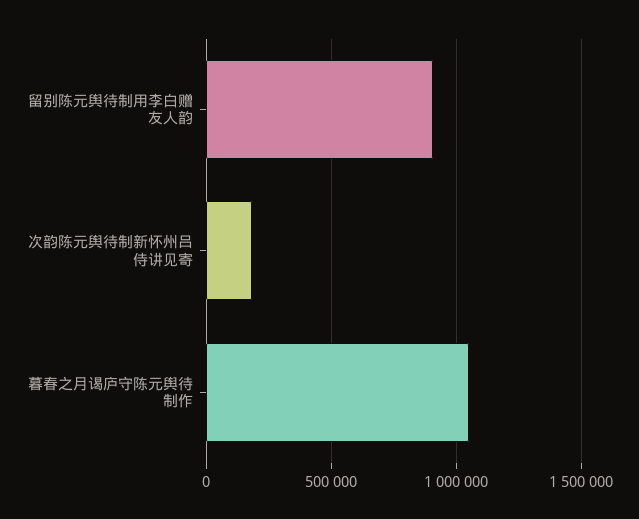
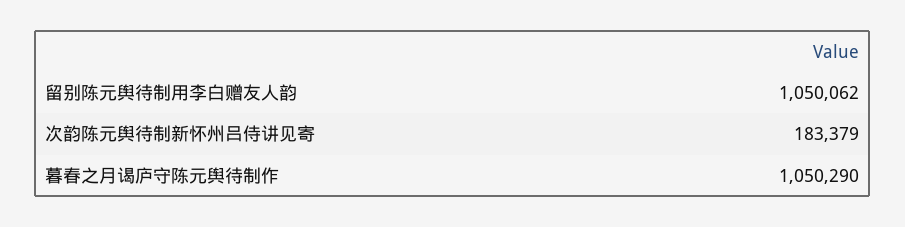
  {
-   "留别陈元舆待制用李白赠友人韵": 900000,
+   "留别陈元舆待制用李白赠友人韵": 1050062,
    "次韵陈元舆待制新怀州吕侍讲见寄": 183379,
    "暮春之月谒庐守陈元舆待制作": 1050290
  }

